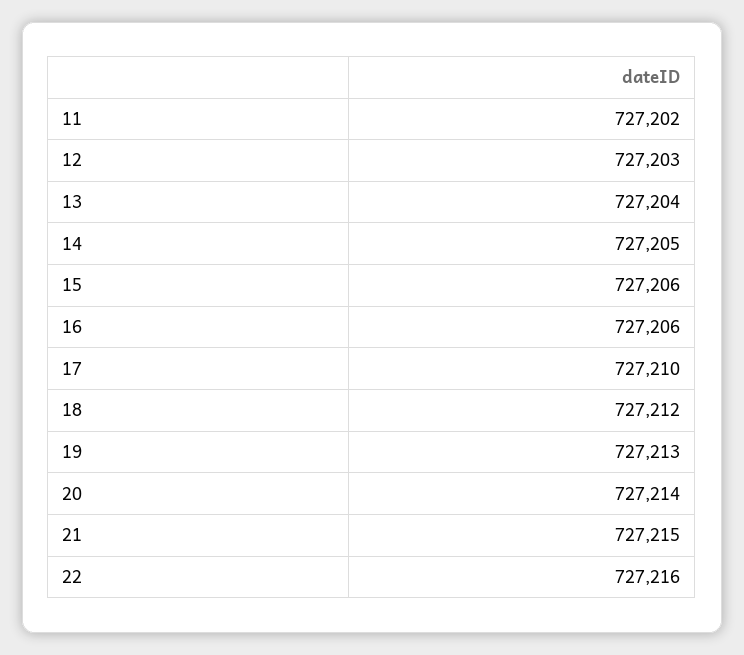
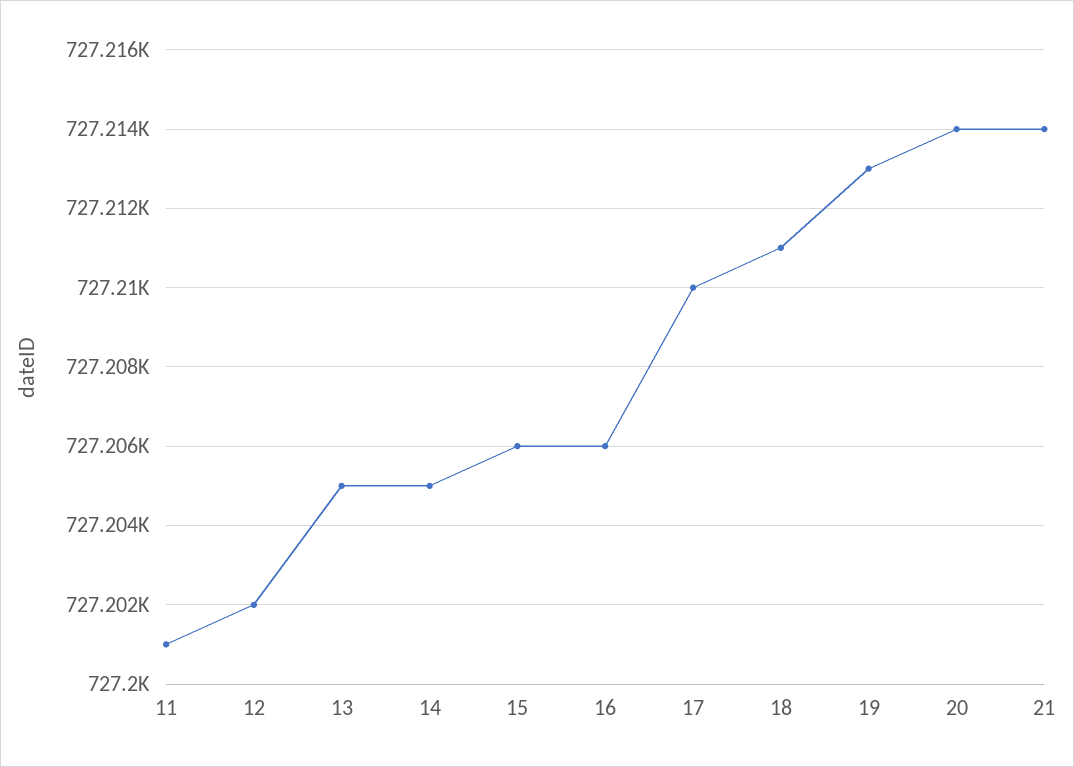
  {
-   "11": 727202,
+   "11": 727201,
-   "12": 727203,
+   "12": 727202,
-   "13": 727204,
+   "13": 727205,
    "14": 727205,
    "15": 727206,
    "16": 727206,
    "17": 727210,
-   "18": 727212,
+   "18": 727211,
    "19": 727213,
    "20": 727214,
-   "21": 727215,
+   "21": 727214
-   "22": 727216
  }

